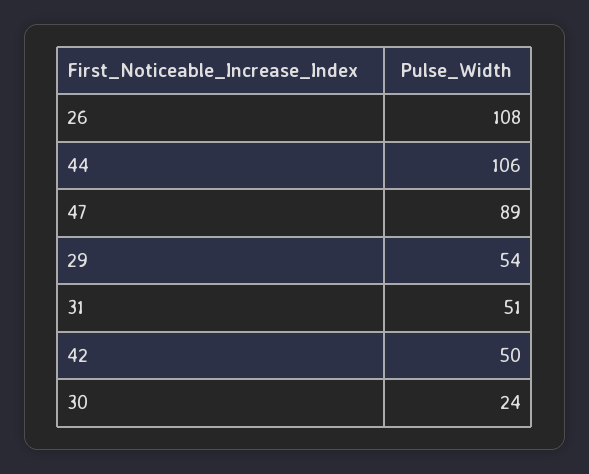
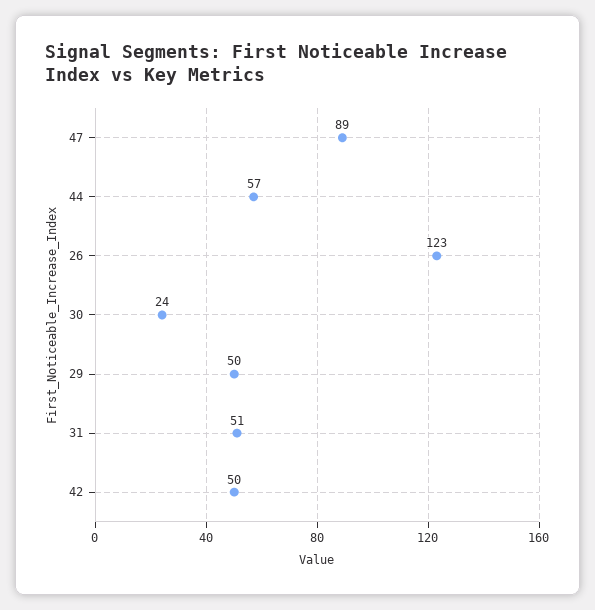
  {
-   "26": 108,
+   "26": 123,
-   "44": 106,
+   "44": 57,
    "47": 89,
-   "29": 54,
+   "29": 50,
    "31": 51,
    "42": 50,
    "30": 24
  }

